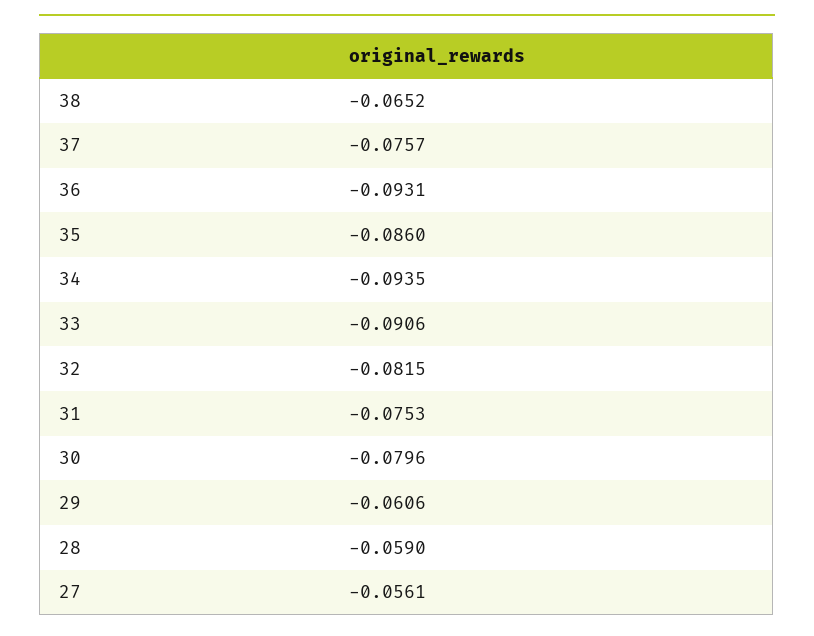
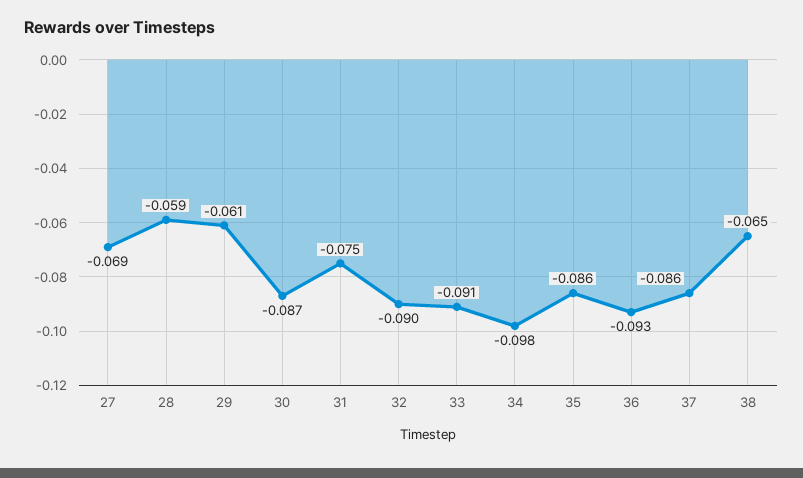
  {
    "38": -0.0652,
-   "37": -0.0757,
+   "37": -0.086,
    "36": -0.0931,
    "35": -0.086,
-   "34": -0.0935,
+   "34": -0.098,
    "33": -0.0906,
-   "32": -0.0815,
+   "32": -0.09,
    "31": -0.0753,
-   "30": -0.0796,
+   "30": -0.087,
    "29": -0.0606,
    "28": -0.059,
-   "27": -0.0561
+   "27": -0.069
  }

